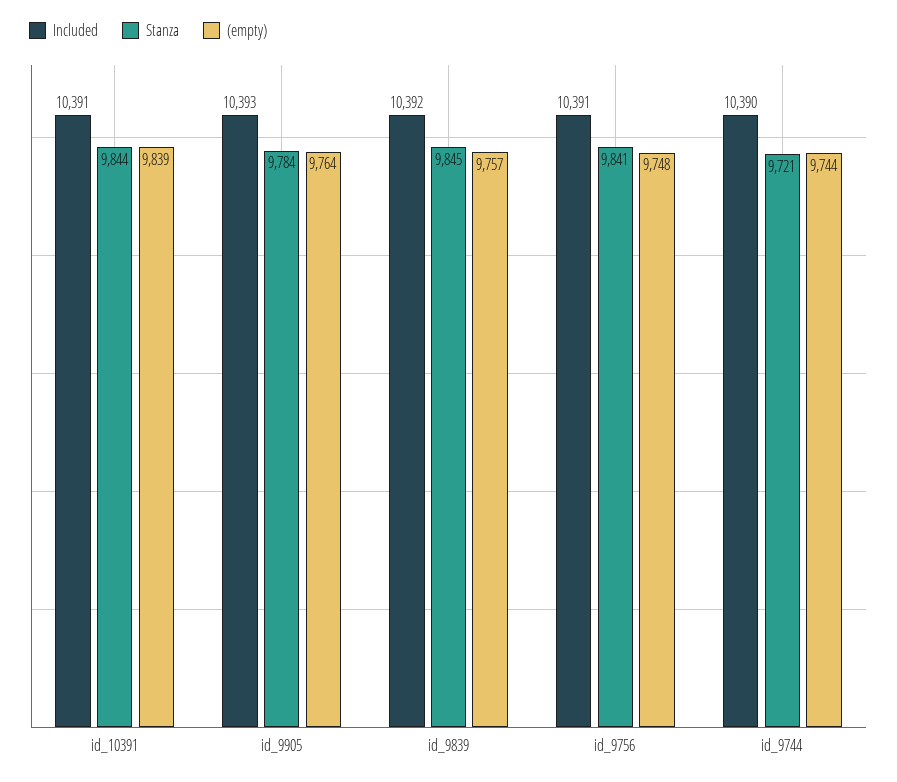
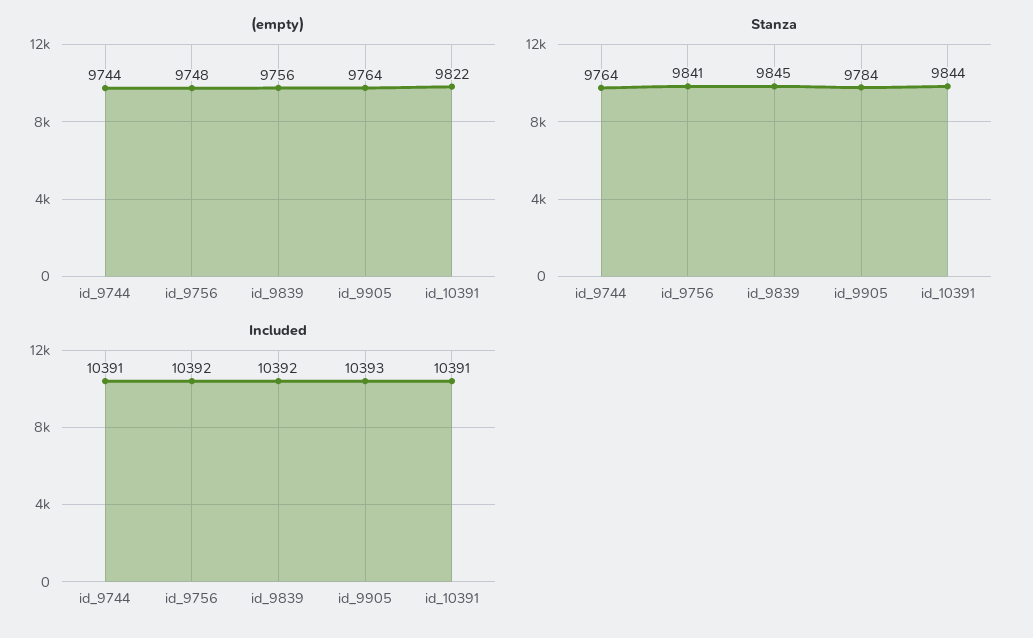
  {
    "Included": {
      "id_10391": 10391,
      "id_9905": 10393,
      "id_9839": 10392,
-     "id_9756": 10391,
+     "id_9756": 10392,
-     "id_9744": 10390
+     "id_9744": 10391
    },
    "Stanza": {
      "id_10391": 9844,
      "id_9905": 9784,
      "id_9839": 9845,
      "id_9756": 9841,
-     "id_9744": 9721
+     "id_9744": 9764
    },
    "(empty)": {
-     "id_10391": 9839,
+     "id_10391": 9822,
      "id_9905": 9764,
-     "id_9839": 9757,
+     "id_9839": 9756,
      "id_9756": 9748,
      "id_9744": 9744
    }
  }

